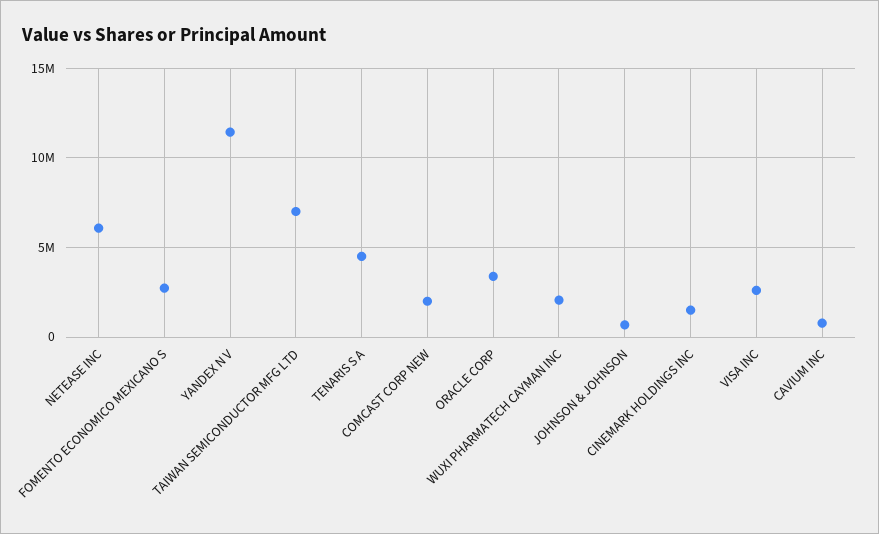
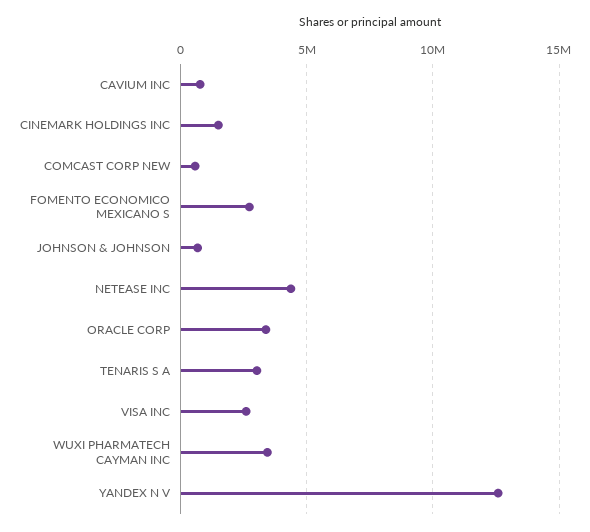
  {
-   "NETEASE INC": 6000000,
+   "NETEASE INC": 4500000,
    "FOMENTO ECONOMICO MEXICANO S": 2500000,
-   "YANDEX N V": 11500000,
+   "YANDEX N V": 12500000,
-   "TAIWAN SEMICONDUCTOR MFG LTD": 7000000,
-   "TENARIS S A": 4500000,
+   "TENARIS S A": 3000000,
-   "COMCAST CORP NEW": 2000000,
+   "COMCAST CORP NEW": 500000,
    "ORACLE CORP": 3500000,
-   "WUXI PHARMATECH CAYMAN INC": 2000000,
+   "WUXI PHARMATECH CAYMAN INC": 3500000,
    "JOHNSON & JOHNSON": 500000,
    "CINEMARK HOLDINGS INC": 1500000,
    "VISA INC": 2500000,
    "CAVIUM INC": 1000000
  }

